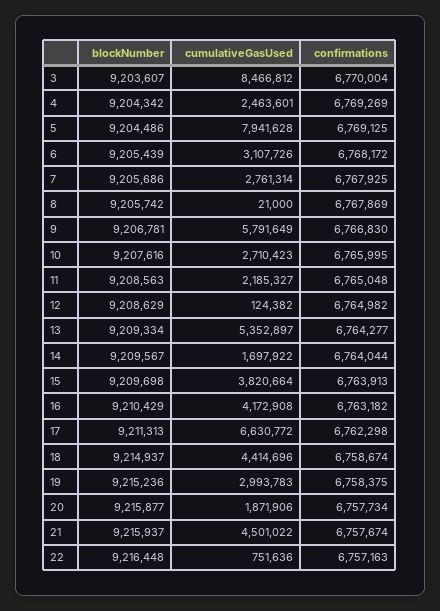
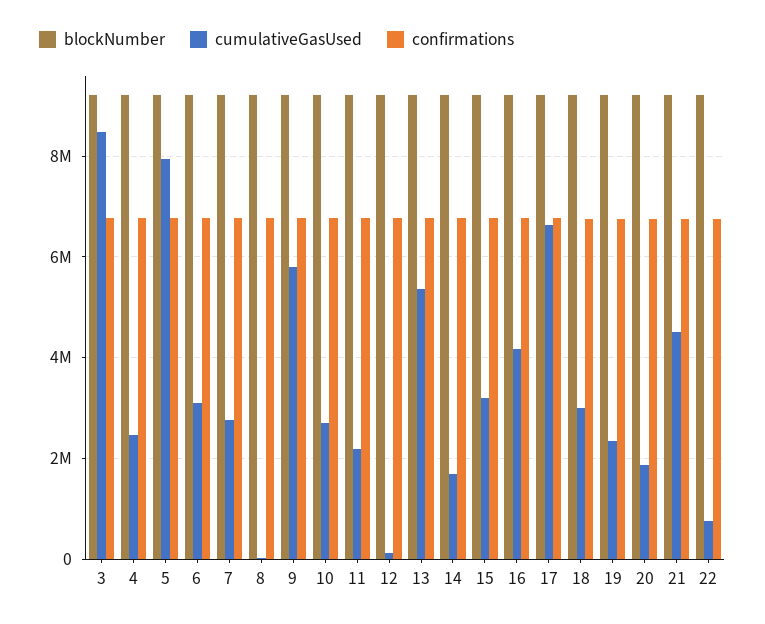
  {
    "blockNumber": {
      "3": 9203607,
      "4": 9204342,
      "5": 9204486,
      "6": 9205439,
      "7": 9205686,
      "8": 9205742,
      "9": 9206781,
      "10": 9207616,
      "11": 9208563,
      "12": 9208629,
      "13": 9209334,
      "14": 9209567,
      "15": 9209698,
      "16": 9210429,
      "17": 9211313,
      "18": 9214937,
      "19": 9215236,
      "20": 9215877,
      "21": 9215937,
      "22": 9216448
    },
    "cumulativeGasUsed": {
      "3": 8466812,
      "4": 2463601,
      "5": 7941628,
      "6": 3107726,
      "7": 2761314,
      "8": 21000,
      "9": 5791649,
      "10": 2710423,
      "11": 2185327,
      "12": 124382,
      "13": 5352897,
      "14": 1697922,
-     "15": 3820664,
+     "15": 3200000,
      "16": 4172908,
      "17": 6630772,
-     "18": 4414696,
+     "18": 3000000,
-     "19": 2993783,
+     "19": 2400000,
      "20": 1871906,
      "21": 4501022,
      "22": 751636
    },
    "confirmations": {
      "3": 6770004,
      "4": 6769269,
      "5": 6769125,
      "6": 6768172,
      "7": 6767925,
      "8": 6767869,
      "9": 6766830,
      "10": 6765995,
      "11": 6765048,
      "12": 6764982,
      "13": 6764277,
      "14": 6764044,
      "15": 6763913,
      "16": 6763182,
      "17": 6762298,
      "18": 6758674,
      "19": 6758375,
      "20": 6757734,
      "21": 6757674,
      "22": 6757163
    }
  }

